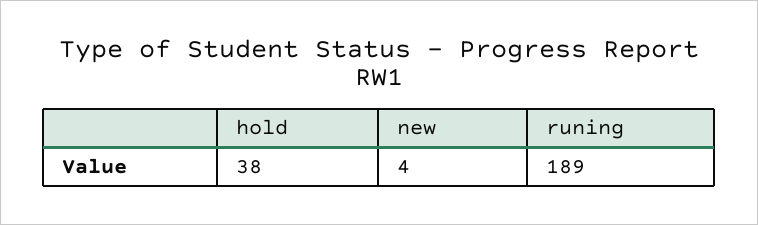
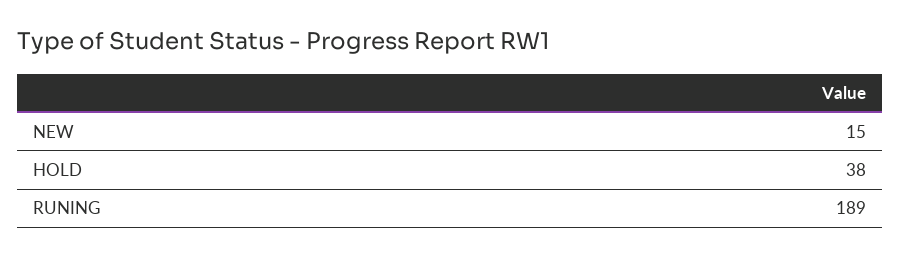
  {
    "hold": 38,
-   "new": 4,
+   "new": 15,
    "runing": 189
  }

